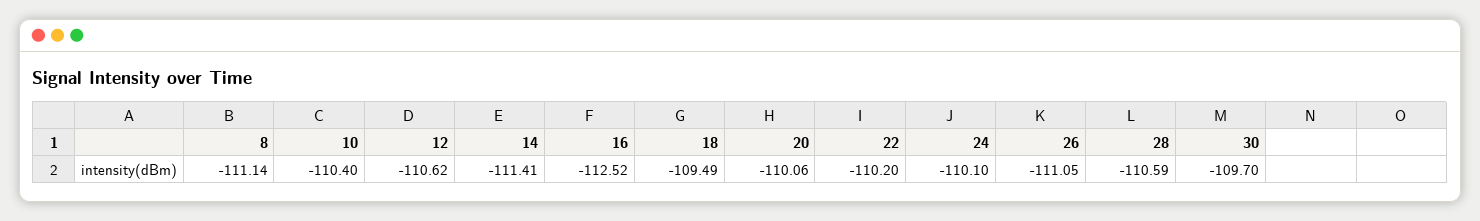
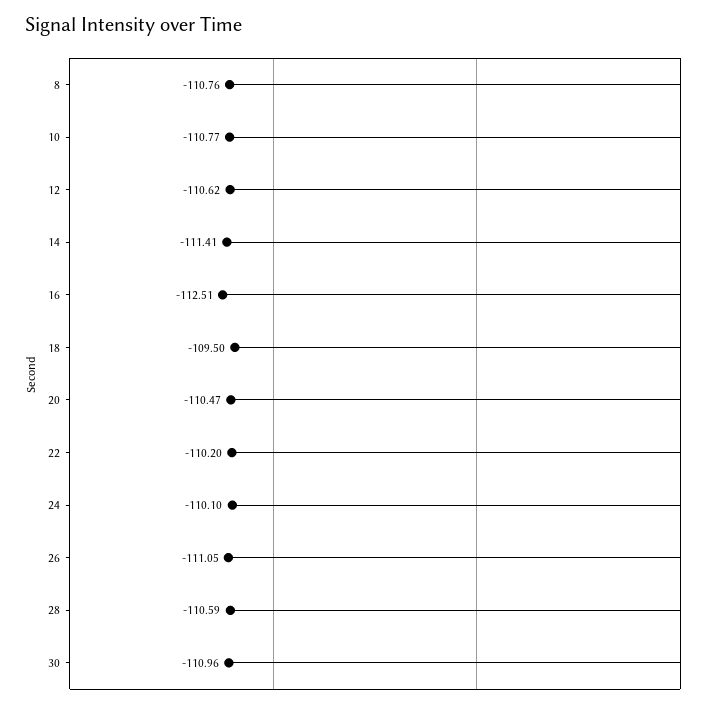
  {
-   "8": -111.14,
+   "8": -110.76,
-   "10": -110.4,
+   "10": -110.77,
    "12": -110.62,
    "14": -111.41,
-   "16": -112.52,
+   "16": -112.51,
-   "18": -109.49,
+   "18": -109.5,
-   "20": -110.06,
+   "20": -110.47,
    "22": -110.2,
    "24": -110.1,
    "26": -111.05,
    "28": -110.59,
-   "30": -109.7
+   "30": -110.96
  }

